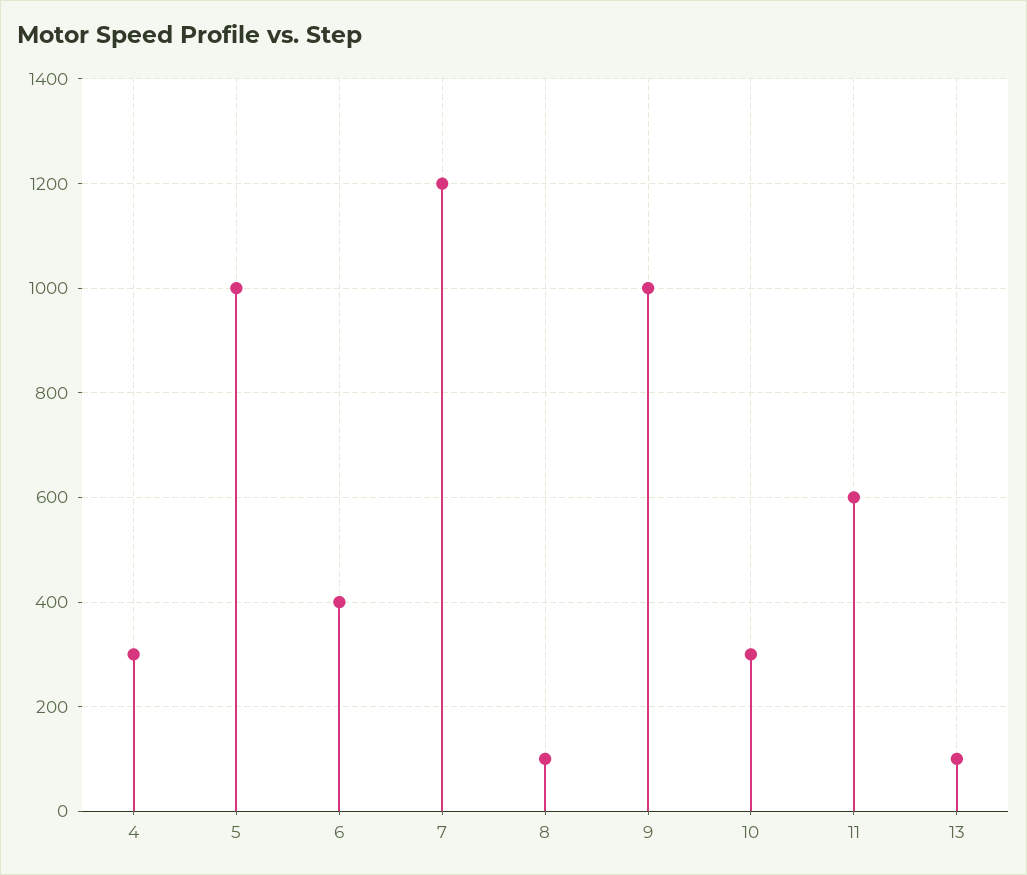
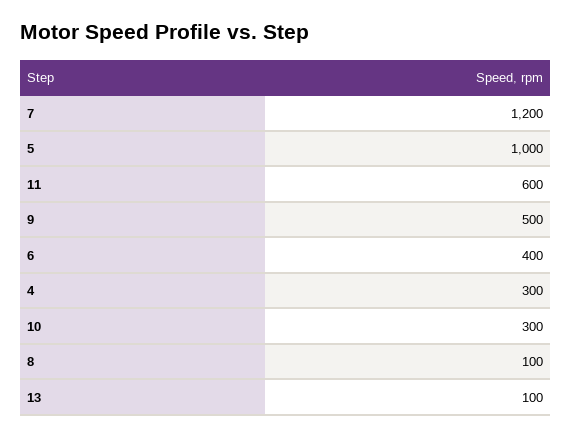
  {
    "4": 300,
    "5": 1000,
    "6": 400,
    "7": 1200,
    "8": 100,
-   "9": 1000,
+   "9": 500,
    "10": 300,
    "11": 600,
    "13": 100
  }

